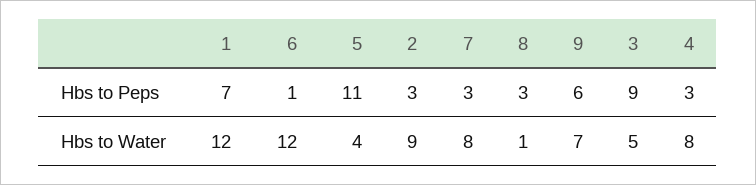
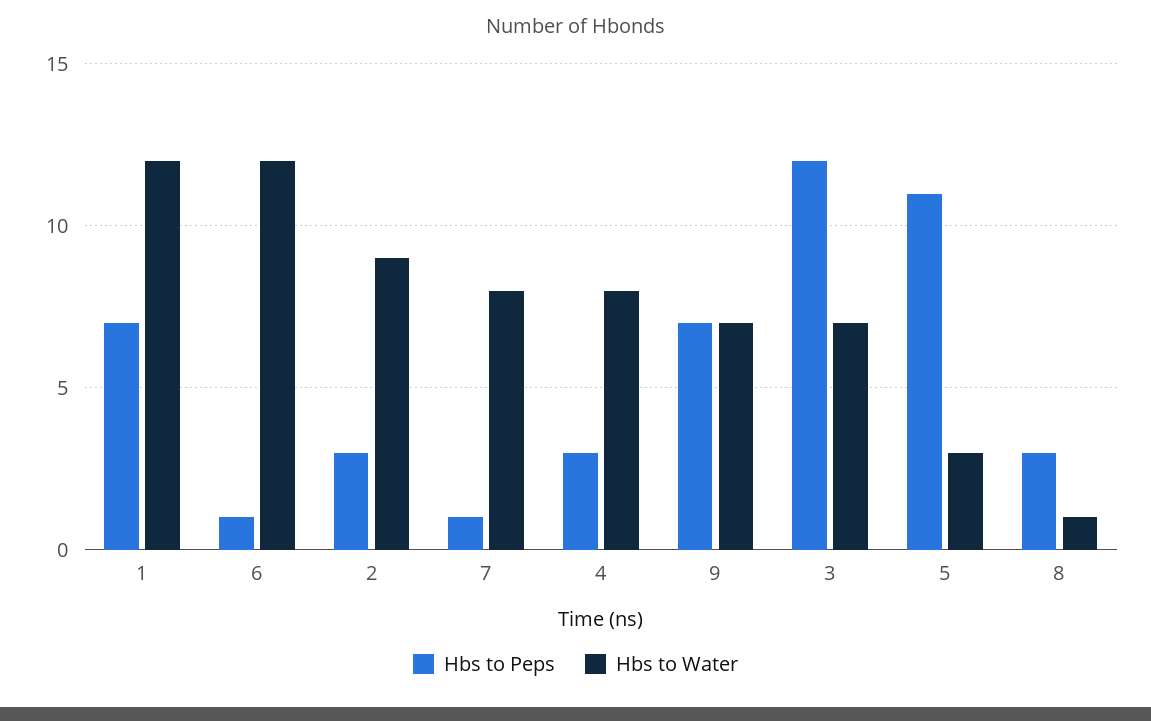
  {
    "Hbs to Peps": {
      "1": 7,
      "6": 1,
      "5": 11,
      "2": 3,
-     "7": 3,
+     "7": 1,
      "8": 3,
-     "9": 6,
+     "9": 7,
-     "3": 9,
+     "3": 12,
      "4": 3
    },
    "Hbs to Water": {
      "1": 12,
      "6": 12,
-     "5": 4,
+     "5": 3,
      "2": 9,
      "7": 8,
      "8": 1,
      "9": 7,
-     "3": 5,
+     "3": 7,
      "4": 8
    }
  }

